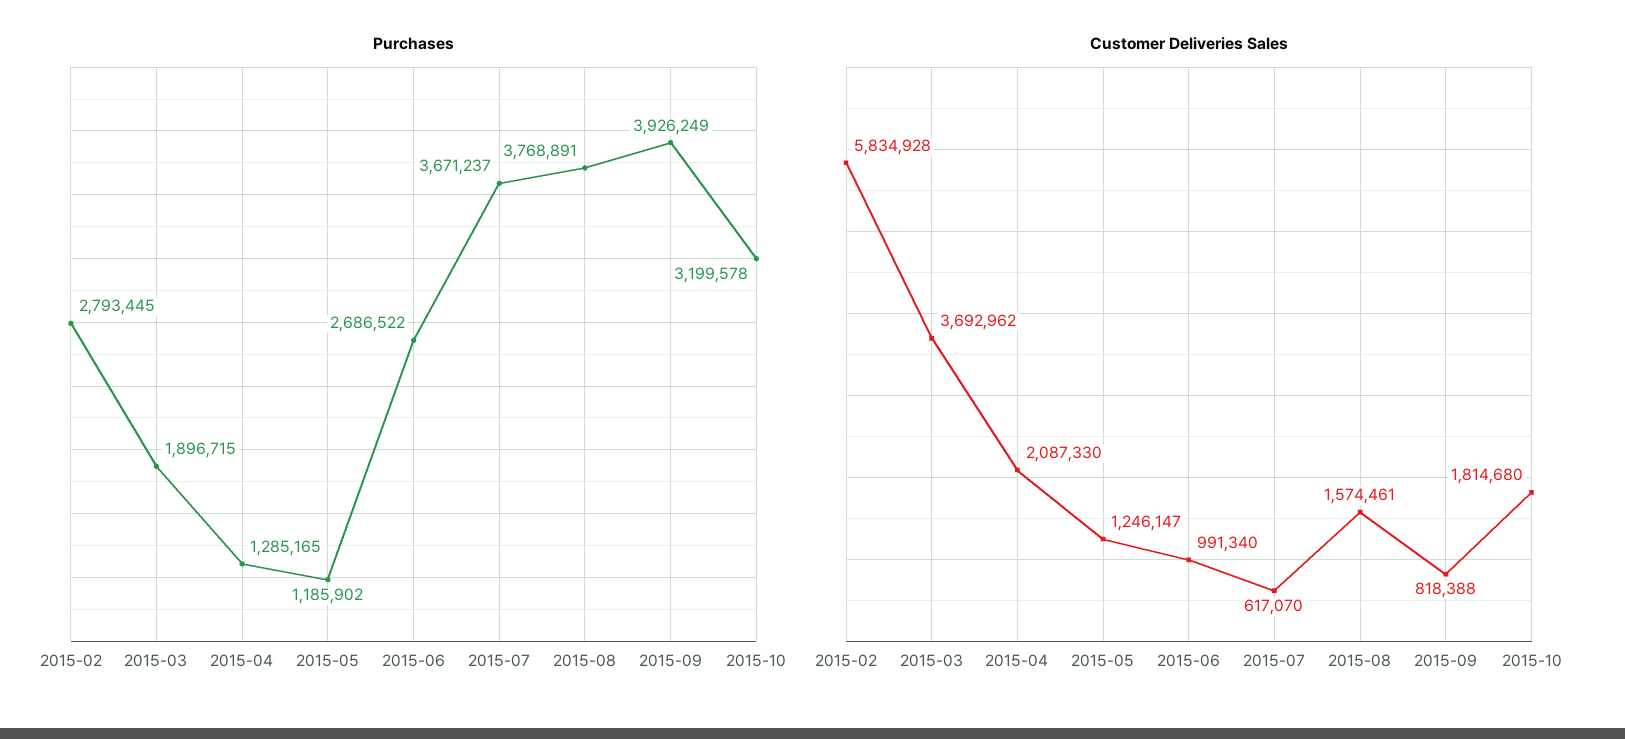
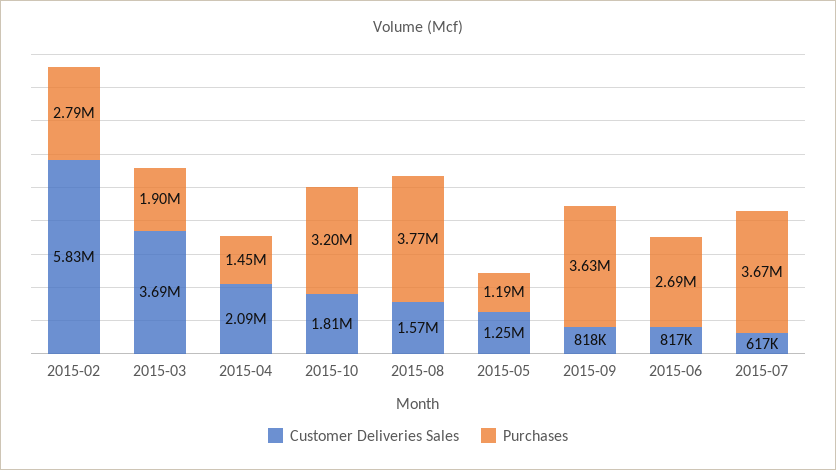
  {
    "Purchases": {
      "2015-02": 2793445,
      "2015-03": 1896715,
-     "2015-04": 1285165,
+     "2015-04": 1450000,
      "2015-05": 1185902,
      "2015-06": 2686522,
      "2015-07": 3671237,
      "2015-08": 3768891,
-     "2015-09": 3926249,
+     "2015-09": 3630000,
      "2015-10": 3199578
    },
    "Customer Deliveries Sales": {
      "2015-02": 5834928,
      "2015-03": 3692962,
      "2015-04": 2087330,
      "2015-05": 1246147,
-     "2015-06": 991340,
+     "2015-06": 817000,
      "2015-07": 617070,
      "2015-08": 1574461,
      "2015-09": 818388,
      "2015-10": 1814680
    }
  }

